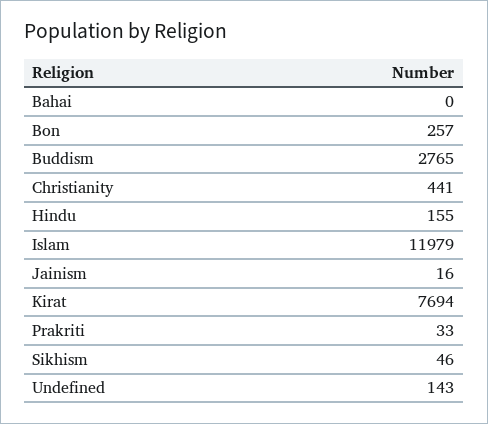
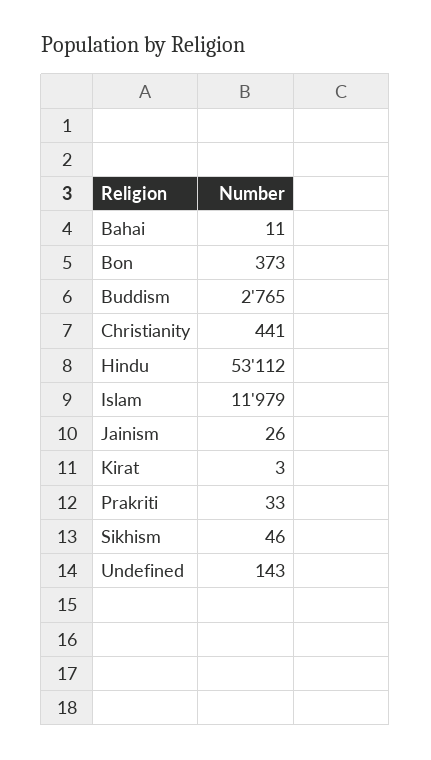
  {
-   "Bahai": 0,
+   "Bahai": 11,
-   "Bon": 257,
+   "Bon": 373,
    "Buddism": 2765,
    "Christianity": 441,
-   "Hindu": 155,
+   "Hindu": 53112,
    "Islam": 11979,
-   "Jainism": 16,
+   "Jainism": 26,
-   "Kirat": 7694,
+   "Kirat": 3,
    "Prakriti": 33,
    "Sikhism": 46,
    "Undefined": 143
  }

